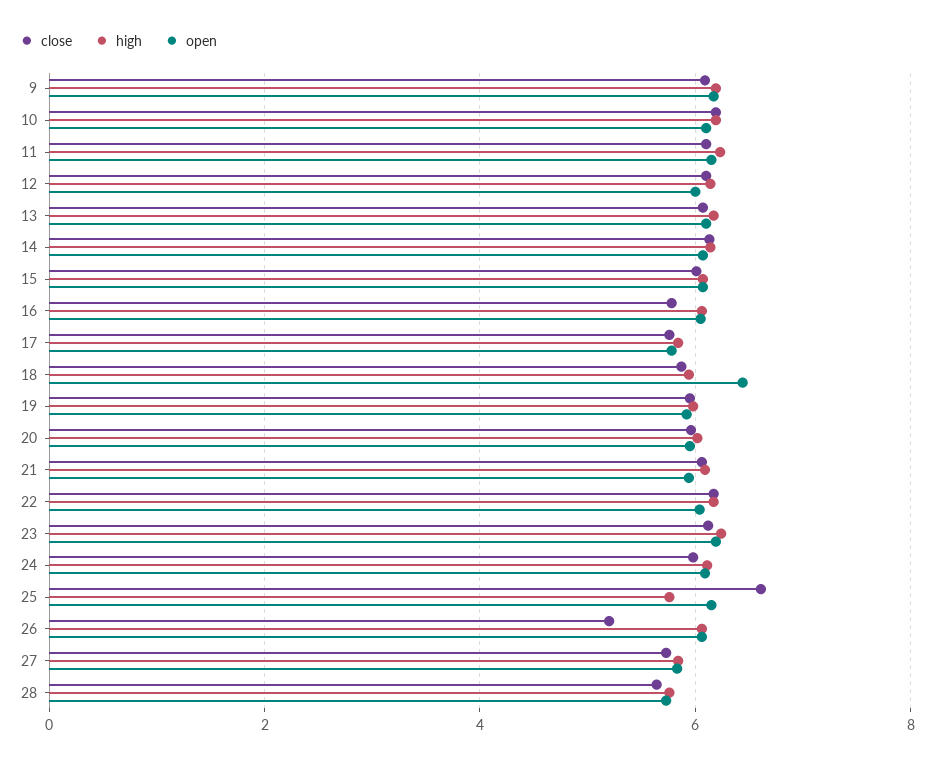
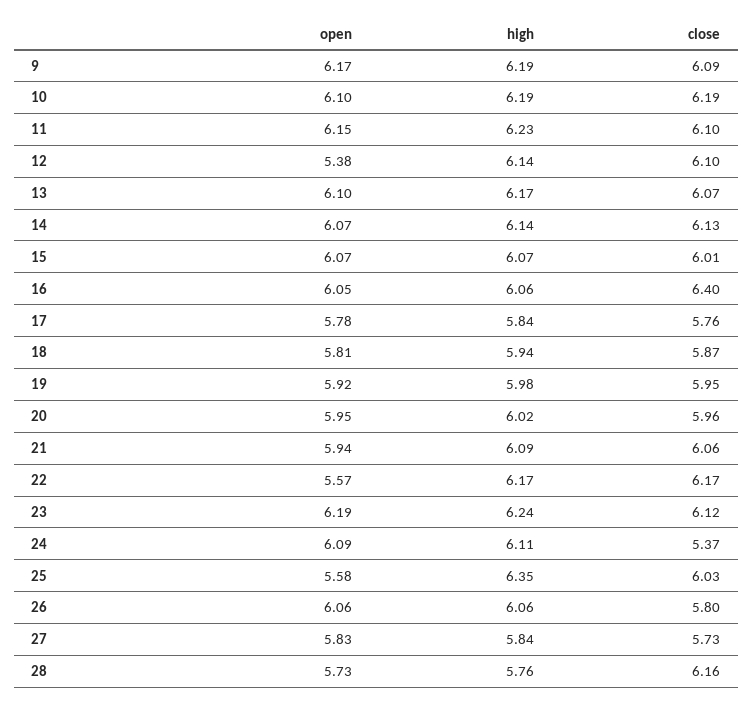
  {
    "close": {
      "9": 6.09,
      "10": 6.19,
      "11": 6.1,
      "12": 6.1,
      "13": 6.07,
      "14": 6.13,
      "15": 6.01,
-     "16": 5.8,
+     "16": 6.4,
      "17": 5.76,
      "18": 5.87,
      "19": 5.95,
      "20": 5.96,
      "21": 6.06,
      "22": 6.17,
      "23": 6.12,
-     "24": 6,
+     "24": 5.37,
-     "25": 6.6,
+     "25": 6.03,
-     "26": 5.2,
+     "26": 5.8,
      "27": 5.73,
-     "28": 5.6
+     "28": 6.16
    },
    "high": {
      "9": 6.19,
      "10": 6.19,
      "11": 6.23,
      "12": 6.14,
      "13": 6.17,
      "14": 6.14,
      "15": 6.07,
      "16": 6.06,
      "17": 5.84,
      "18": 5.94,
      "19": 5.98,
      "20": 6.02,
      "21": 6.09,
      "22": 6.17,
      "23": 6.24,
      "24": 6.11,
-     "25": 5.8,
+     "25": 6.35,
      "26": 6.06,
      "27": 5.84,
      "28": 5.76
    },
    "open": {
      "9": 6.17,
      "10": 6.1,
      "11": 6.15,
-     "12": 6,
+     "12": 5.38,
      "13": 6.1,
      "14": 6.07,
      "15": 6.07,
      "16": 6.05,
      "17": 5.78,
-     "18": 6.4,
+     "18": 5.81,
      "19": 5.92,
      "20": 5.95,
      "21": 5.94,
-     "22": 6,
+     "22": 5.57,
      "23": 6.19,
      "24": 6.09,
-     "25": 6.2,
+     "25": 5.58,
      "26": 6.06,
      "27": 5.83,
      "28": 5.73
    }
  }

